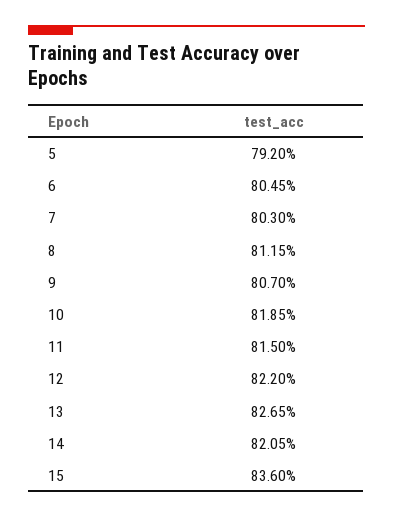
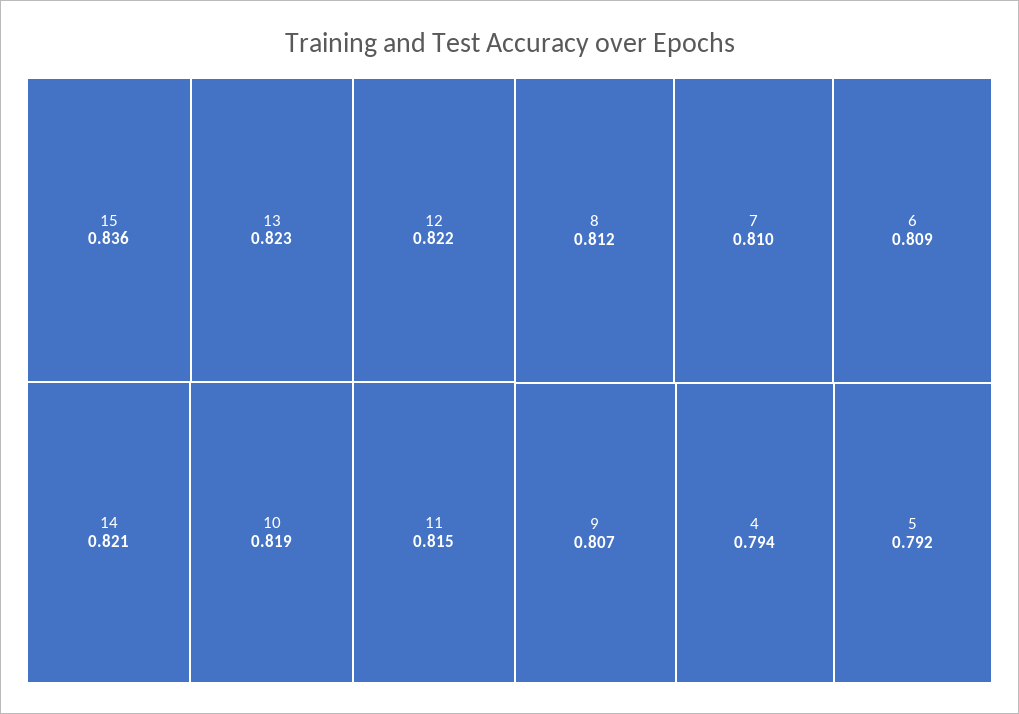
  {
    "5": 0.792,
-   "6": 0.8045,
+   "6": 0.809,
-   "7": 0.803,
+   "7": 0.81,
    "8": 0.8115,
    "9": 0.807,
    "10": 0.8185,
    "11": 0.815,
    "12": 0.822,
-   "13": 0.8265,
+   "13": 0.823,
    "14": 0.8205,
-   "15": 0.836
+   "15": 0.836,
+   "4": 0.794
  }

